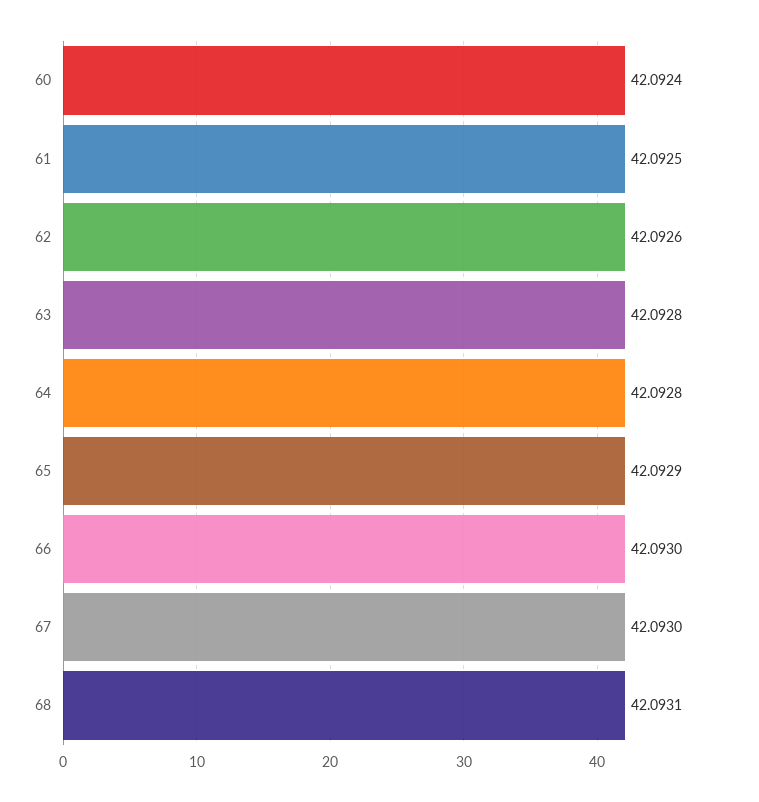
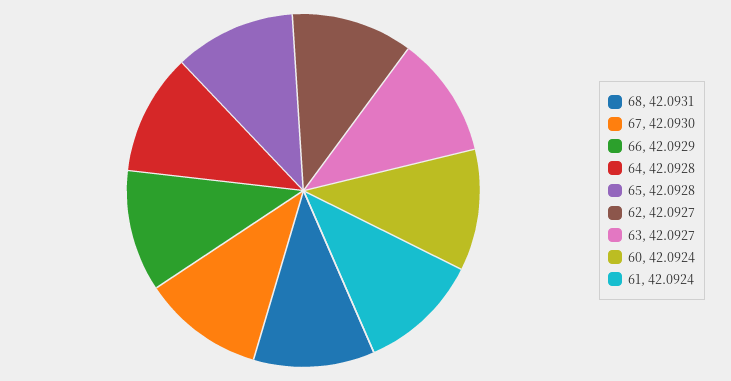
  {
    "60": 42.0924,
-   "61": 42.0925,
+   "61": 42.0924,
-   "62": 42.0926,
+   "62": 42.0927,
-   "63": 42.0928,
+   "63": 42.0927,
    "64": 42.0928,
-   "65": 42.0929,
+   "65": 42.0928,
-   "66": 42.093,
+   "66": 42.0929,
    "67": 42.093,
    "68": 42.0931
  }

